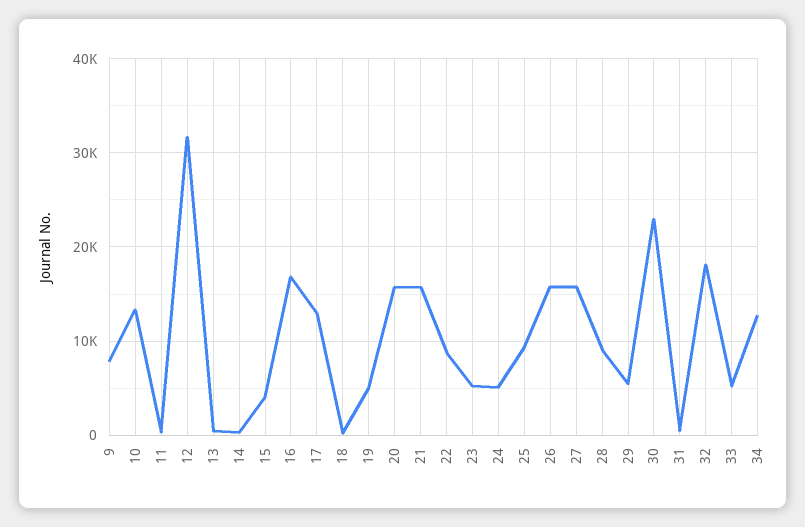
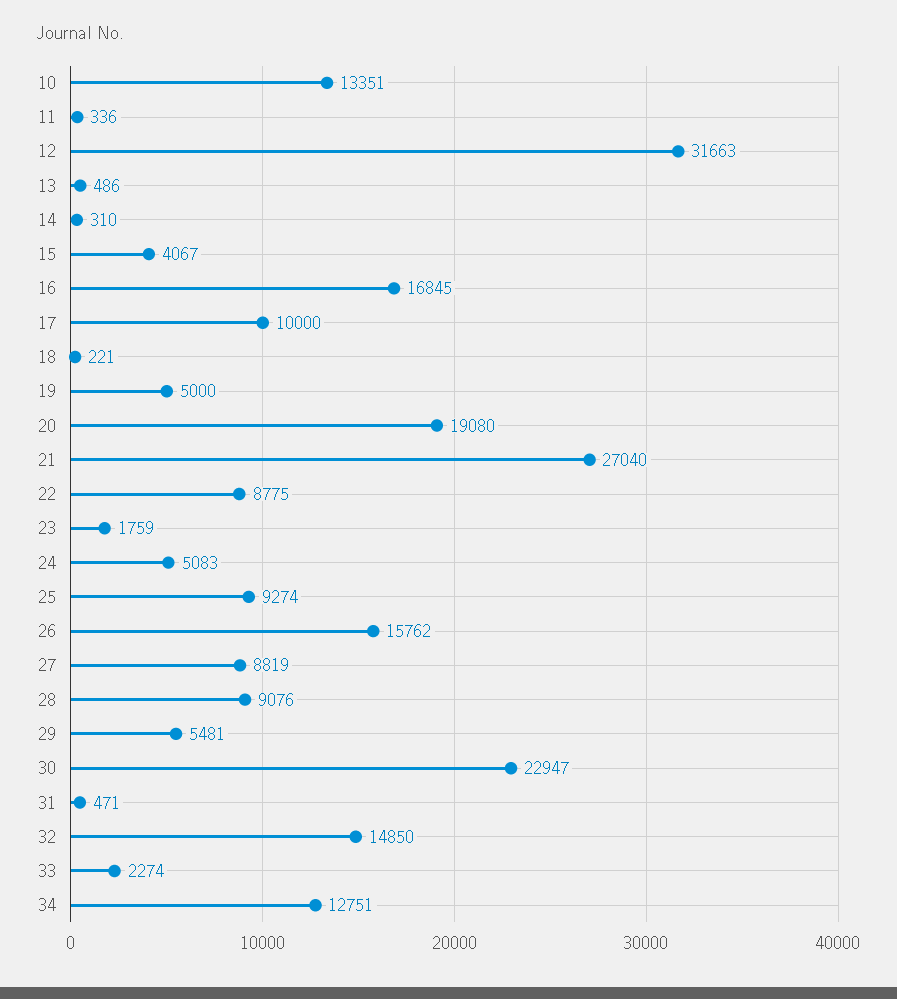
  {
-   "9": 8000,
    "10": 13351,
    "11": 336,
    "12": 31663,
    "13": 486,
    "14": 310,
    "15": 4067,
    "16": 16845,
-   "17": 13000,
+   "17": 10000,
    "18": 221,
    "19": 5000,
-   "20": 16000,
+   "20": 19080,
-   "21": 16000,
+   "21": 27040,
    "22": 8775,
-   "23": 5000,
+   "23": 1759,
    "24": 5083,
    "25": 9274,
    "26": 15762,
-   "27": 16000,
+   "27": 8819,
    "28": 9076,
    "29": 5481,
    "30": 22947,
    "31": 471,
-   "32": 18000,
+   "32": 14850,
-   "33": 5000,
+   "33": 2274,
    "34": 12751
  }

